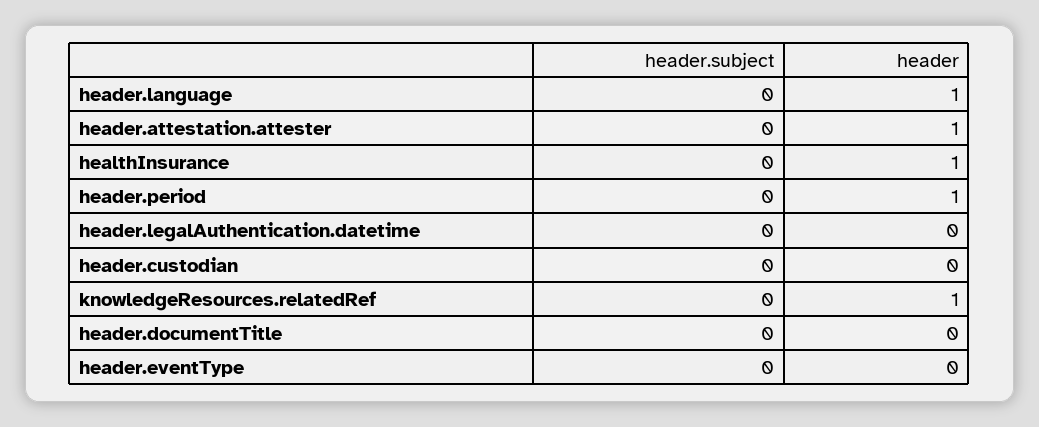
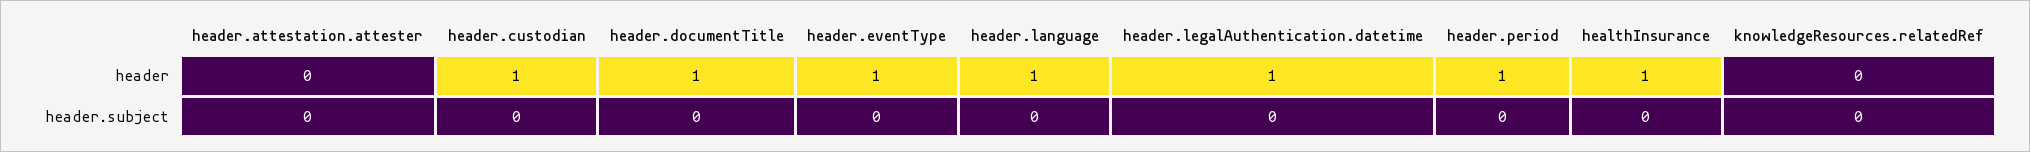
  {
    "header.subject": {
      "header.language": 0,
      "header.attestation.attester": 0,
      "healthInsurance": 0,
      "header.period": 0,
      "header.legalAuthentication.datetime": 0,
      "header.custodian": 0,
      "knowledgeResources.relatedRef": 0,
      "header.documentTitle": 0,
      "header.eventType": 0
    },
    "header": {
      "header.language": 1,
-     "header.attestation.attester": 1,
+     "header.attestation.attester": 0,
      "healthInsurance": 1,
      "header.period": 1,
-     "header.legalAuthentication.datetime": 0,
+     "header.legalAuthentication.datetime": 1,
-     "header.custodian": 0,
+     "header.custodian": 1,
-     "knowledgeResources.relatedRef": 1,
+     "knowledgeResources.relatedRef": 0,
-     "header.documentTitle": 0,
+     "header.documentTitle": 1,
-     "header.eventType": 0
+     "header.eventType": 1
    }
  }

